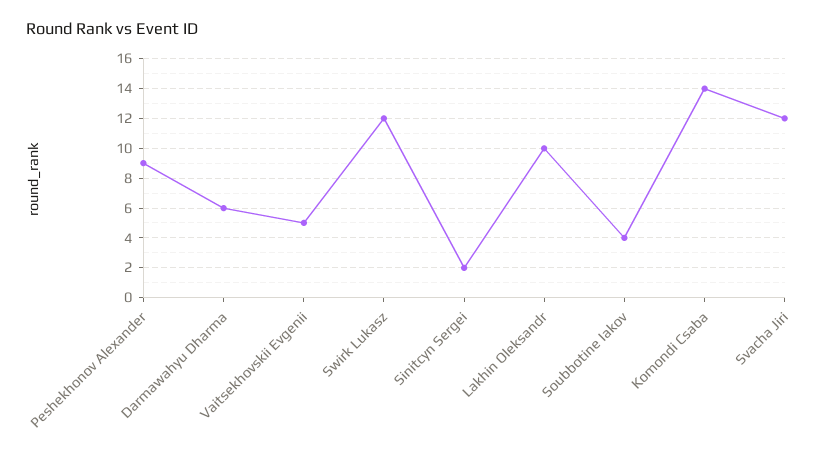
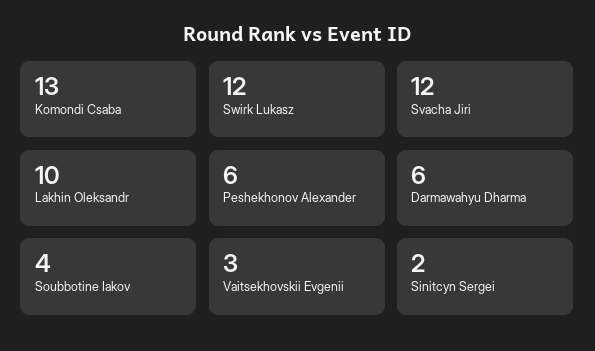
  {
-   "Peshekhonov Alexander": 9,
+   "Peshekhonov Alexander": 6,
    "Darmawahyu Dharma": 6,
-   "Vaitsekhovskii Evgenii": 5,
+   "Vaitsekhovskii Evgenii": 3,
    "Swirk Lukasz": 12,
    "Sinitcyn Sergei": 2,
    "Lakhin Oleksandr": 10,
    "Soubbotine Iakov": 4,
-   "Komondi Csaba": 14,
+   "Komondi Csaba": 13,
    "Svacha Jiri": 12
  }

